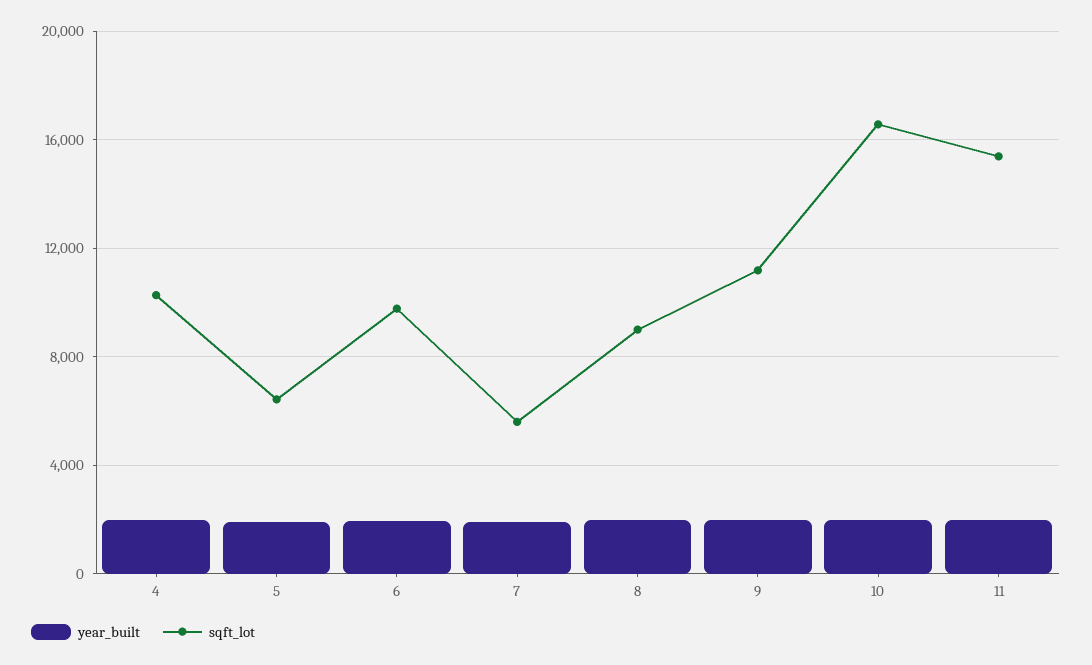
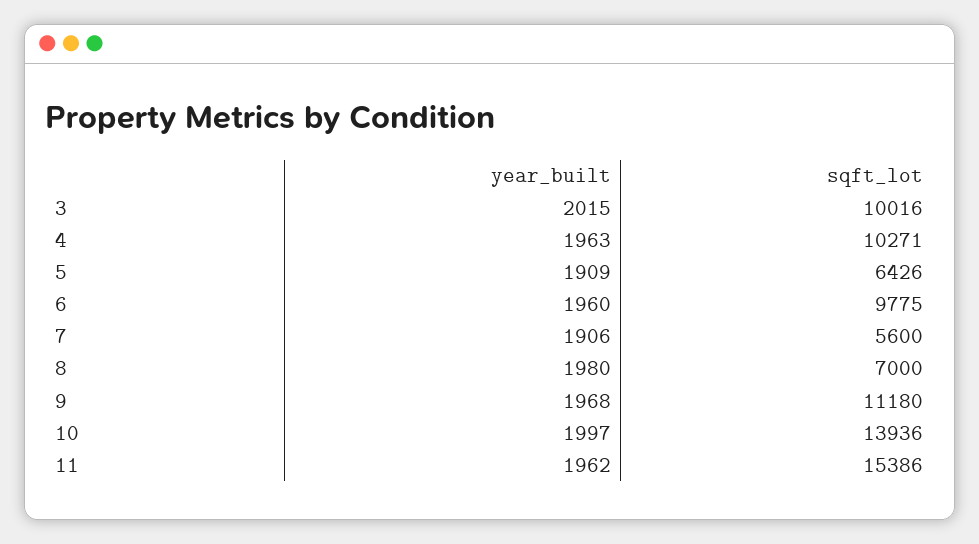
  {
    "year_built": {
      "4": 1963,
      "5": 1909,
      "6": 1960,
      "7": 1906,
      "8": 1980,
      "9": 1968,
      "10": 1997,
-     "11": 1962
+     "11": 1962,
+     "3": 2015
    },
    "sqft_lot": {
      "4": 10271,
      "5": 6426,
      "6": 9775,
      "7": 5600,
-     "8": 9000,
+     "8": 7000,
      "9": 11180,
-     "10": 16500,
+     "10": 13936,
-     "11": 15386
+     "11": 15386,
+     "3": 10016
    }
  }

